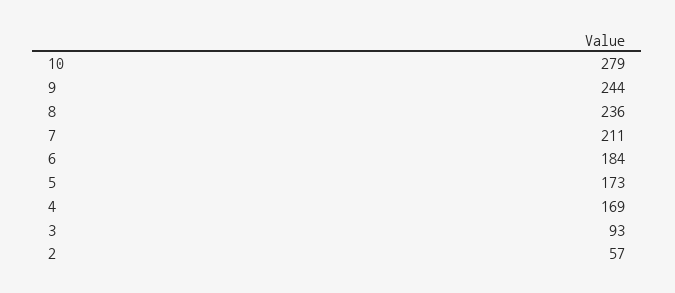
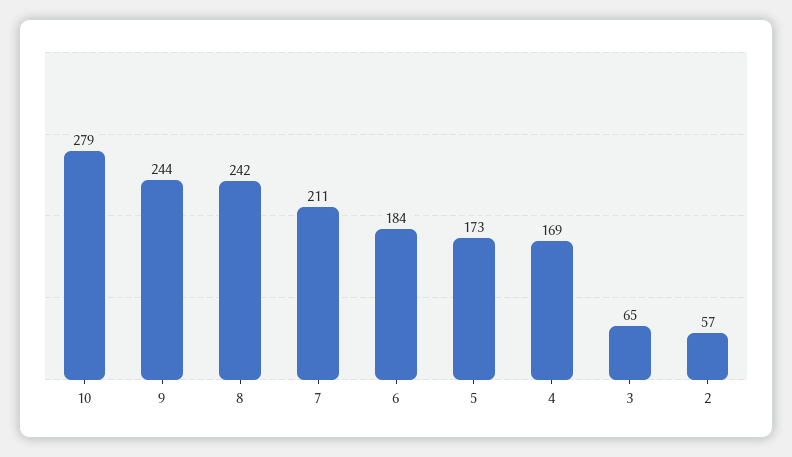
  {
    "10": 279,
    "9": 244,
-   "8": 236,
+   "8": 242,
    "7": 211,
    "6": 184,
    "5": 173,
    "4": 169,
-   "3": 93,
+   "3": 65,
    "2": 57
  }

